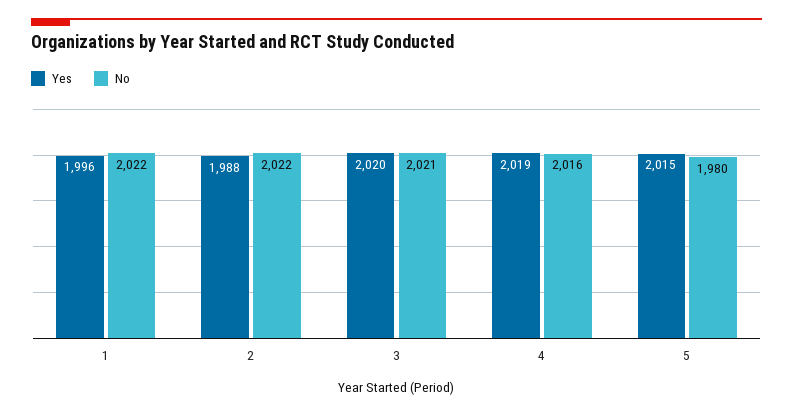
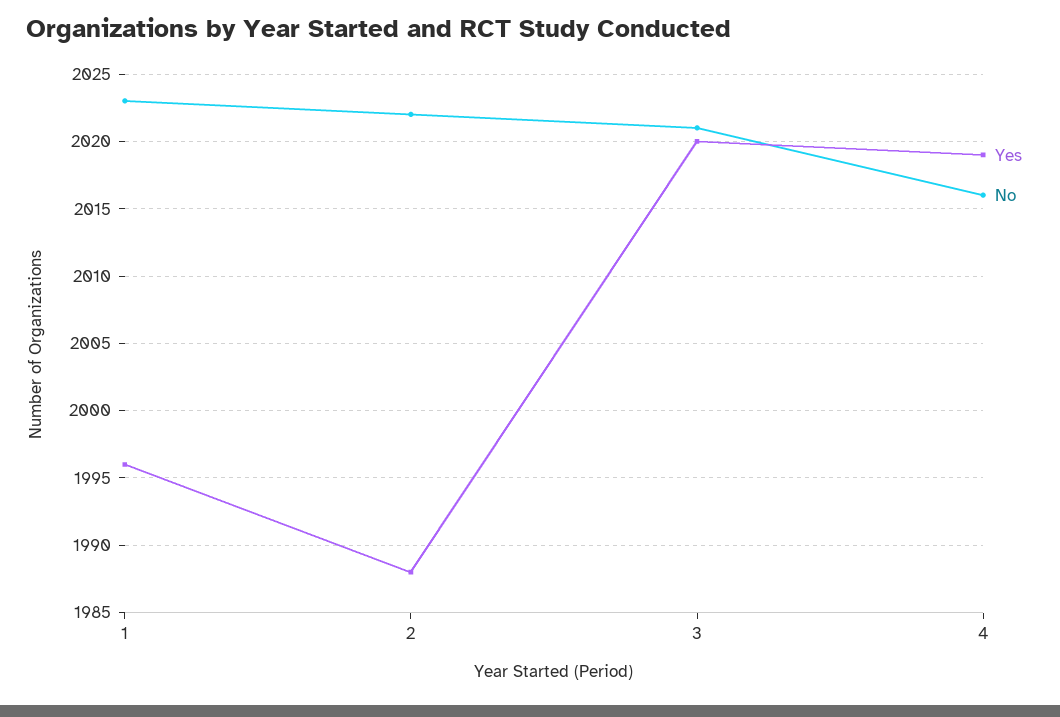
  {
    "Yes": {
      "1": 1996,
      "2": 1988,
      "3": 2020,
-     "4": 2019,
+     "4": 2019
-     "5": 2015
    },
    "No": {
-     "1": 2022,
+     "1": 2023,
      "2": 2022,
      "3": 2021,
-     "4": 2016,
+     "4": 2016
-     "5": 1980
    }
  }

